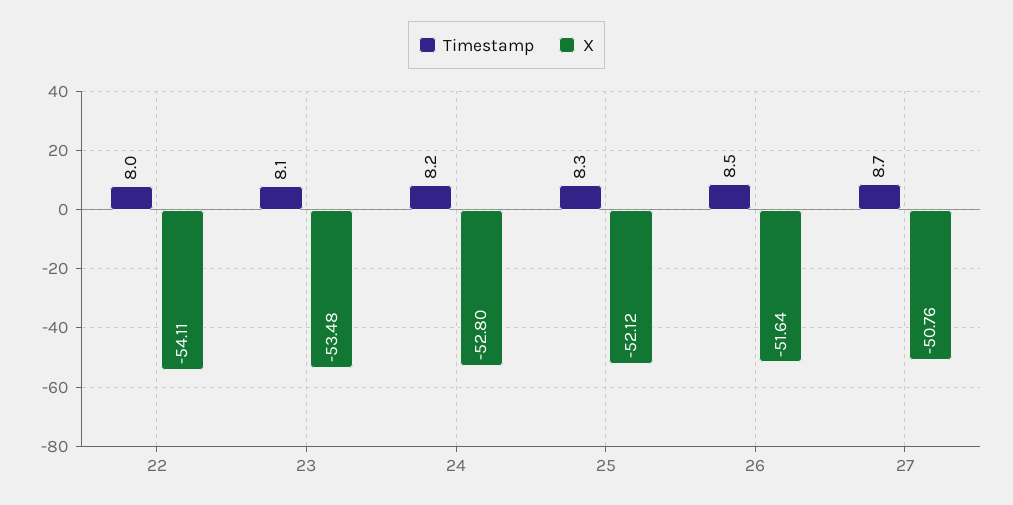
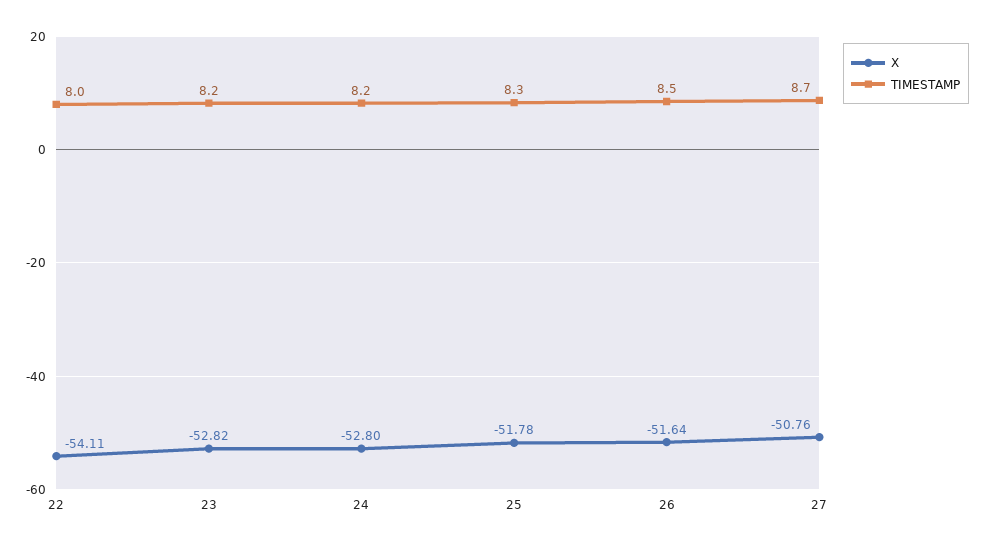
  {
    "Timestamp": {
      "22": 8,
-     "23": 8.1,
+     "23": 8.2,
      "24": 8.2,
      "25": 8.3,
      "26": 8.5,
      "27": 8.7
    },
    "X": {
      "22": -54.11,
-     "23": -53.48,
+     "23": -52.82,
      "24": -52.8,
-     "25": -52.12,
+     "25": -51.78,
      "26": -51.64,
      "27": -50.76
    }
  }

